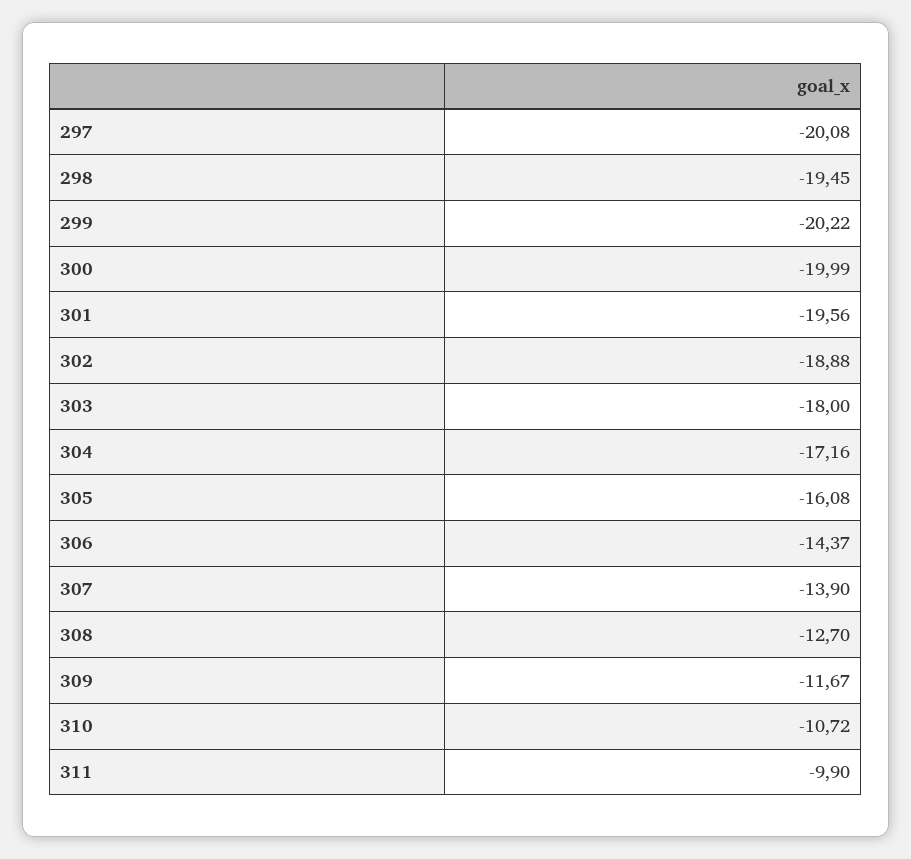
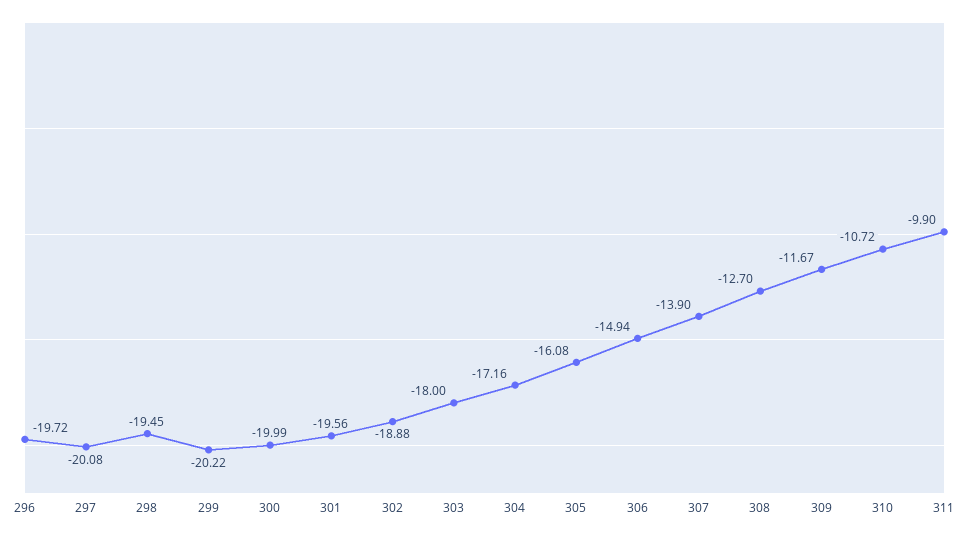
  {
    "297": -20.08,
    "298": -19.45,
    "299": -20.22,
    "300": -19.99,
    "301": -19.56,
    "302": -18.88,
    "303": -18,
    "304": -17.16,
    "305": -16.08,
-   "306": -14.37,
+   "306": -14.94,
    "307": -13.9,
    "308": -12.7,
    "309": -11.67,
    "310": -10.72,
-   "311": -9.9
+   "311": -9.9,
+   "296": -19.72
  }

